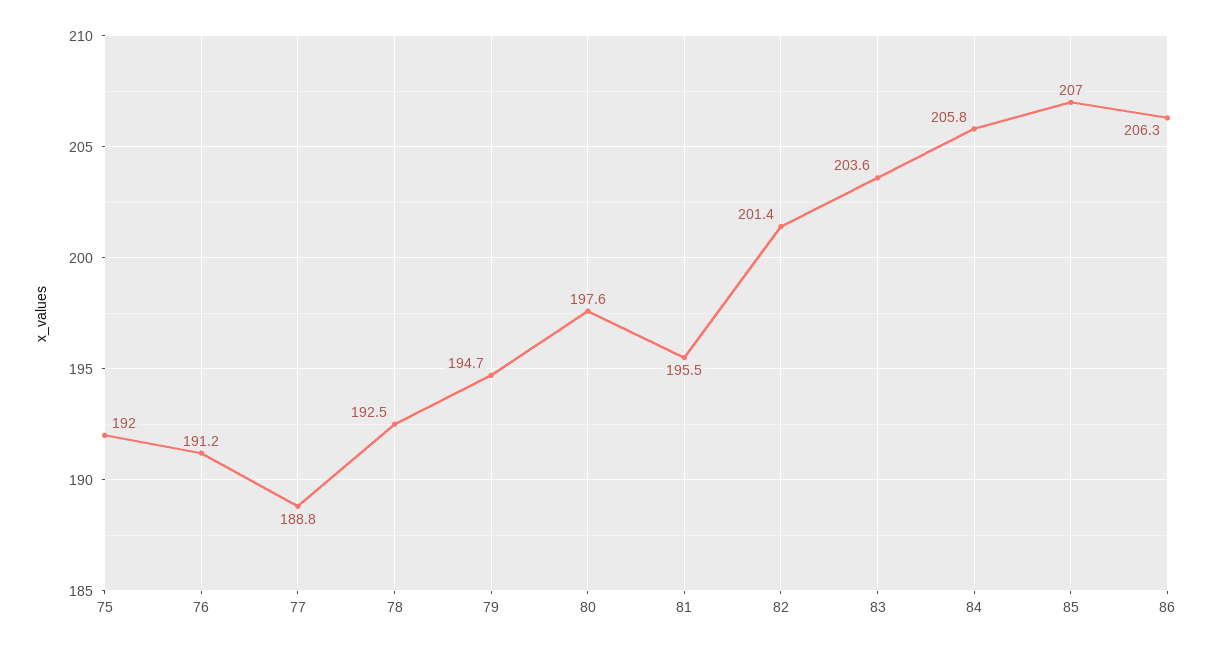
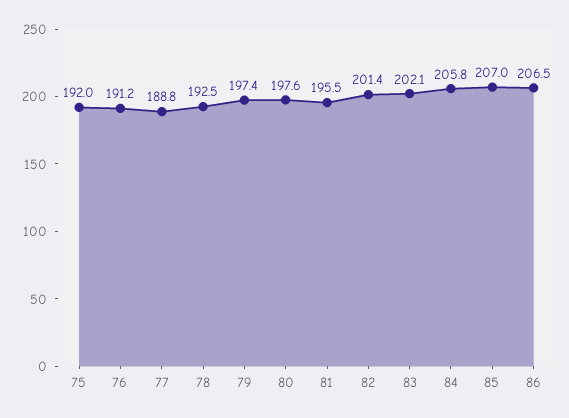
  {
    "75": 192,
    "76": 191.2,
    "77": 188.8,
    "78": 192.5,
-   "79": 194.7,
+   "79": 197.4,
    "80": 197.6,
    "81": 195.5,
    "82": 201.4,
-   "83": 203.6,
+   "83": 202.1,
    "84": 205.8,
    "85": 207,
-   "86": 206.3
+   "86": 206.5
  }

